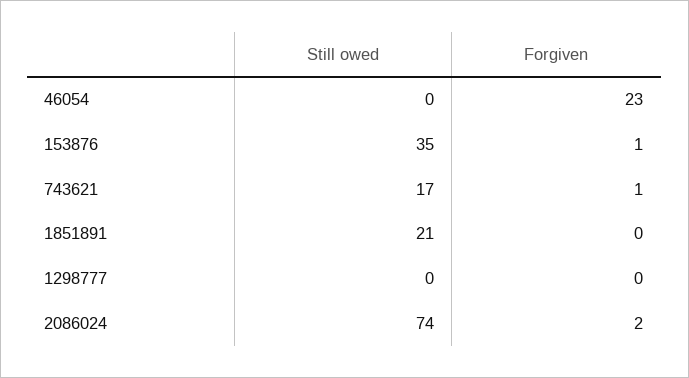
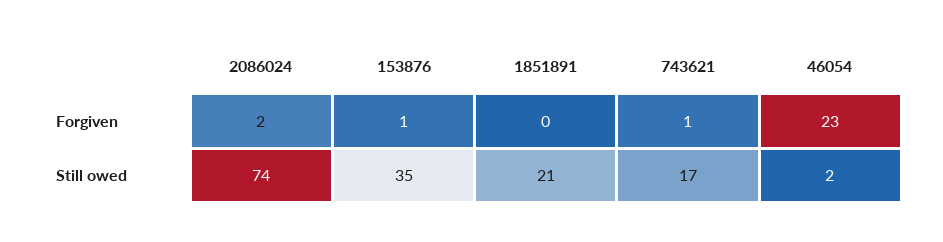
  {
    "Still owed": {
-     "46054": 0,
+     "46054": 2,
      "153876": 35,
      "743621": 17,
      "1851891": 21,
-     "1298777": 0,
      "2086024": 74
    },
    "Forgiven": {
      "46054": 23,
      "153876": 1,
      "743621": 1,
      "1851891": 0,
-     "1298777": 0,
      "2086024": 2
    }
  }

